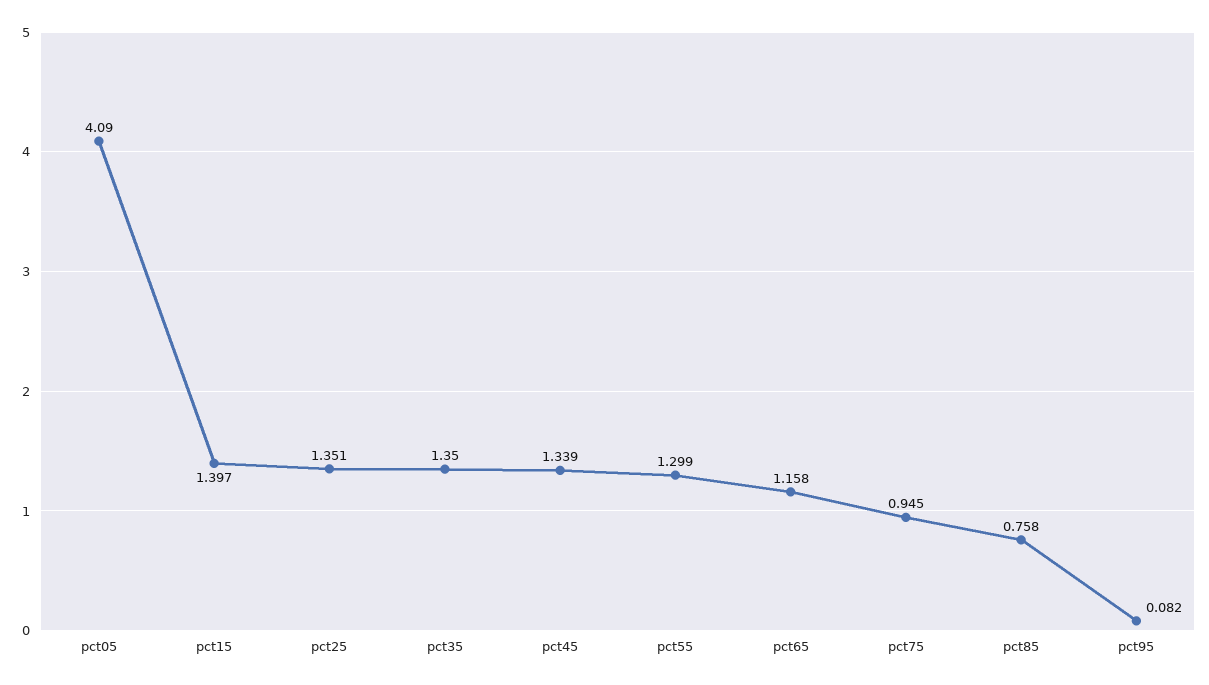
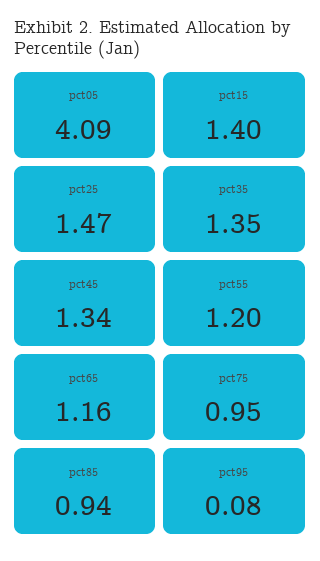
  {
    "pct05": 4.09,
    "pct15": 1.397,
-   "pct25": 1.351,
+   "pct25": 1.47,
    "pct35": 1.35,
    "pct45": 1.339,
-   "pct55": 1.299,
+   "pct55": 1.2,
    "pct65": 1.158,
    "pct75": 0.945,
-   "pct85": 0.758,
+   "pct85": 0.94,
    "pct95": 0.082
  }

